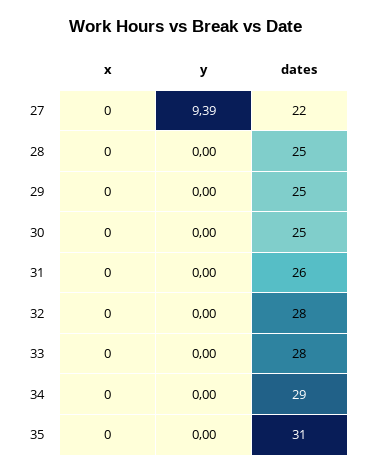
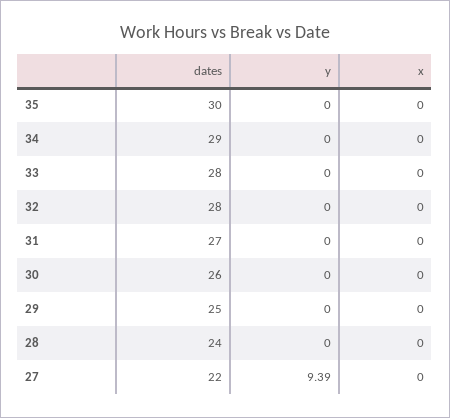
  {
    "x": {
      "27": 0,
      "28": 0,
      "29": 0,
      "30": 0,
      "31": 0,
      "32": 0,
      "33": 0,
      "34": 0,
      "35": 0
    },
    "y": {
      "27": 9.39,
      "28": 0,
      "29": 0,
      "30": 0,
      "31": 0,
      "32": 0,
      "33": 0,
      "34": 0,
      "35": 0
    },
    "dates": {
      "27": 22,
-     "28": 25,
+     "28": 24,
      "29": 25,
-     "30": 25,
+     "30": 26,
-     "31": 26,
+     "31": 27,
      "32": 28,
      "33": 28,
      "34": 29,
-     "35": 31
+     "35": 30
    }
  }

